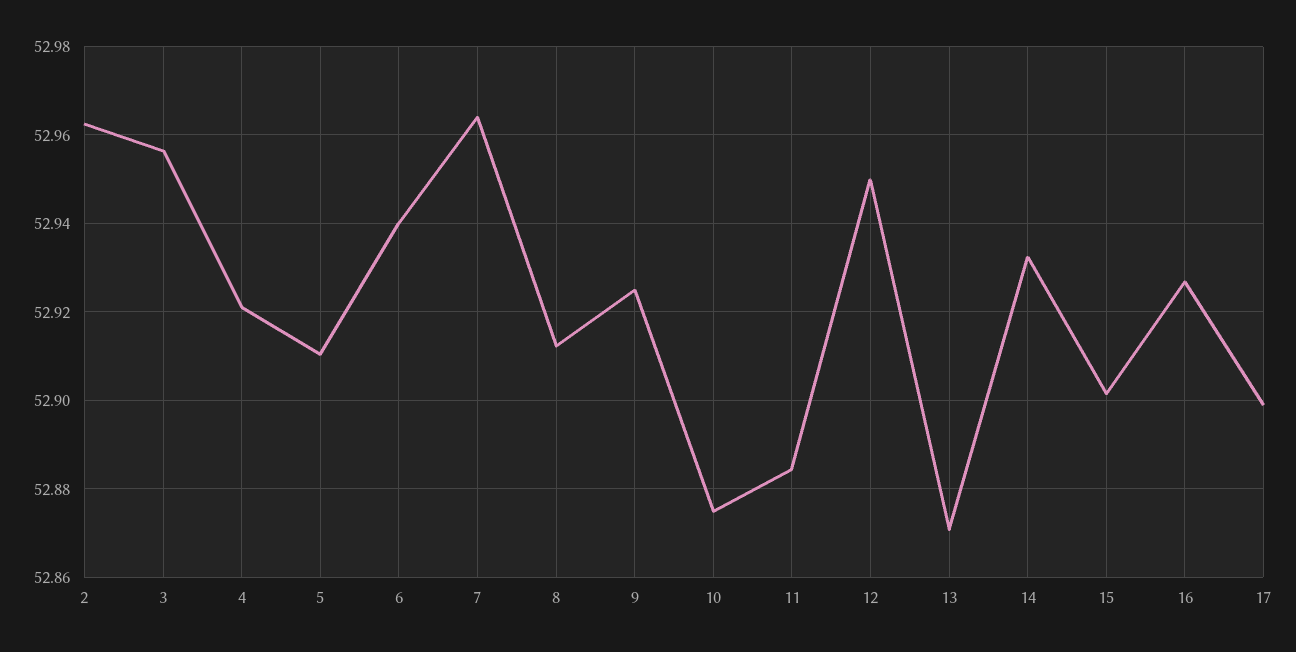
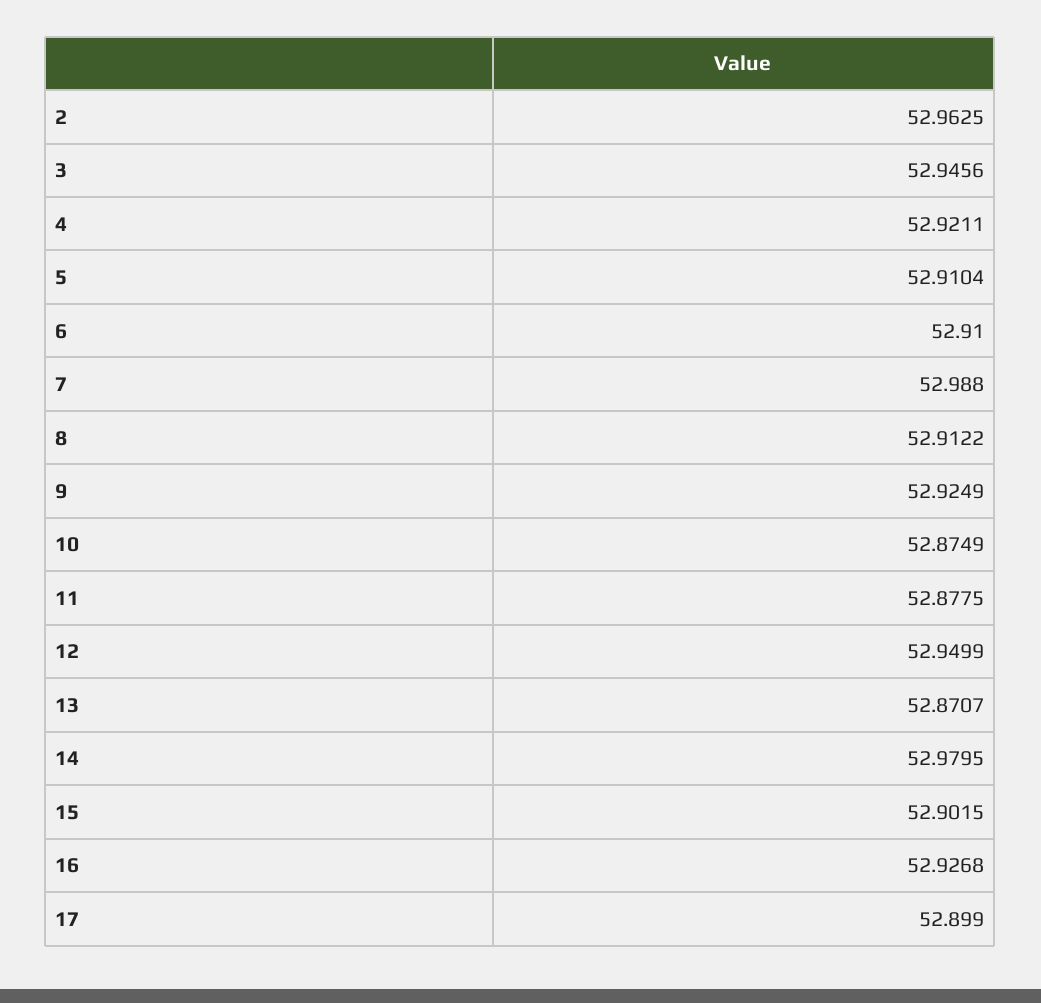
  {
    "2": 52.9625,
-   "3": 52.956,
+   "3": 52.9456,
    "4": 52.9211,
    "5": 52.9104,
-   "6": 52.94,
+   "6": 52.91,
-   "7": 52.964,
+   "7": 52.988,
    "8": 52.9122,
    "9": 52.9249,
    "10": 52.8749,
-   "11": 52.884,
+   "11": 52.8775,
    "12": 52.9499,
    "13": 52.8707,
-   "14": 52.932,
+   "14": 52.9795,
    "15": 52.9015,
    "16": 52.9268,
    "17": 52.899
  }

